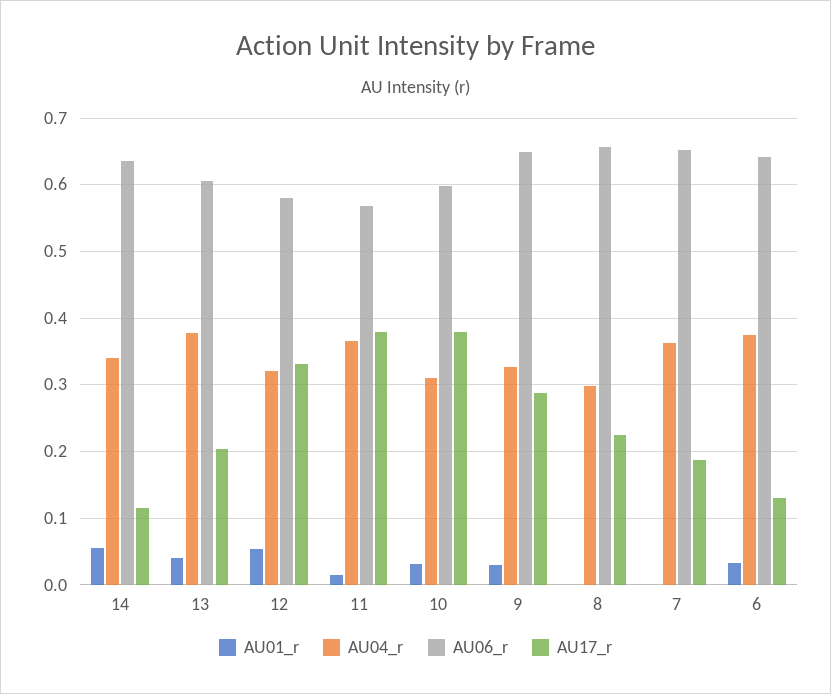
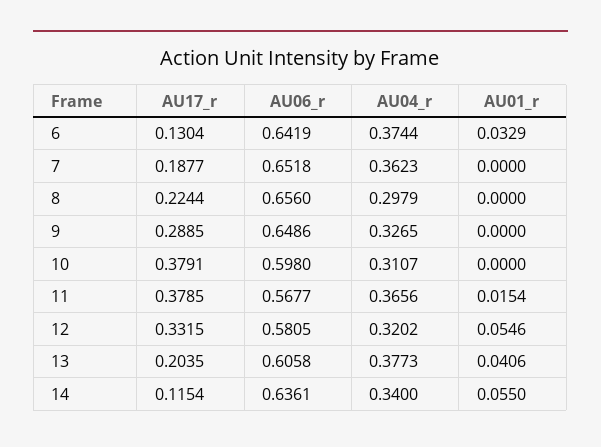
  {
    "AU01_r": {
      "14": 0.055,
      "13": 0.0406,
      "12": 0.0546,
      "11": 0.0154,
-     "10": 0.03,
+     "10": 0,
-     "9": 0.03,
+     "9": 0,
      "8": 0,
      "7": 0,
      "6": 0.0329
    },
    "AU04_r": {
      "14": 0.34,
      "13": 0.3773,
      "12": 0.3202,
      "11": 0.3656,
      "10": 0.3107,
      "9": 0.3265,
      "8": 0.2979,
      "7": 0.3623,
      "6": 0.3744
    },
    "AU06_r": {
      "14": 0.6361,
      "13": 0.6058,
      "12": 0.5805,
      "11": 0.5677,
      "10": 0.598,
      "9": 0.6486,
      "8": 0.656,
      "7": 0.6518,
      "6": 0.6419
    },
    "AU17_r": {
      "14": 0.1154,
      "13": 0.2035,
      "12": 0.3315,
      "11": 0.3785,
      "10": 0.3791,
      "9": 0.2885,
      "8": 0.2244,
      "7": 0.1877,
      "6": 0.1304
    }
  }

